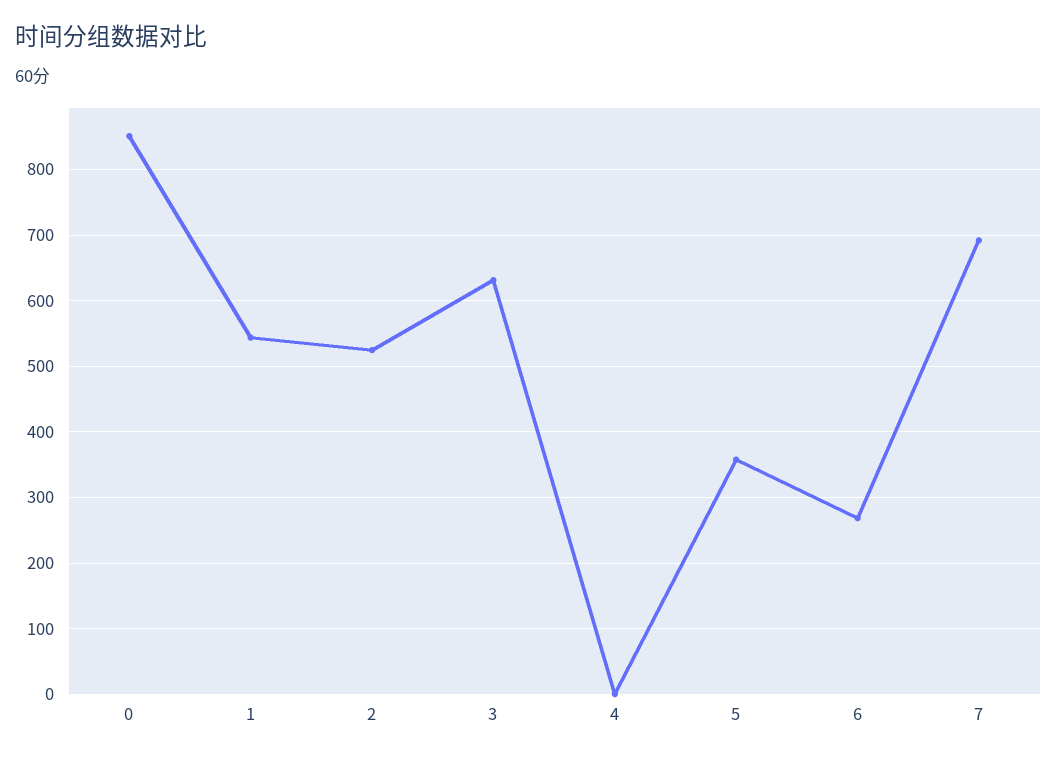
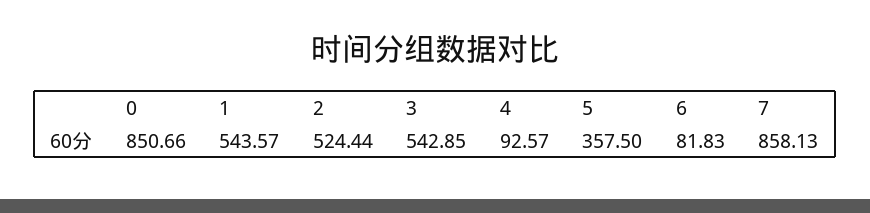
  {
    "0": 850.66,
    "1": 543.57,
    "2": 524.44,
-   "3": 630,
+   "3": 542.85,
-   "4": 0,
+   "4": 92.57,
    "5": 357.5,
-   "6": 270,
+   "6": 81.83,
-   "7": 690
+   "7": 858.13
  }

